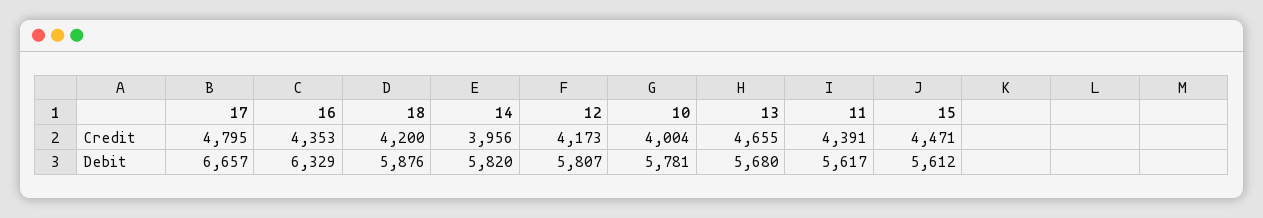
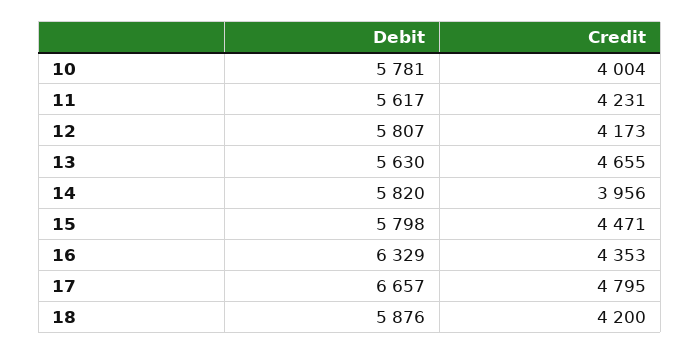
  {
    "17": {
      "Credit": 4795,
      "Debit": 6657
    },
    "16": {
      "Credit": 4353,
      "Debit": 6329
    },
    "18": {
      "Credit": 4200,
      "Debit": 5876
    },
    "14": {
      "Credit": 3956,
      "Debit": 5820
    },
    "12": {
      "Credit": 4173,
      "Debit": 5807
    },
    "10": {
      "Credit": 4004,
      "Debit": 5781
    },
    "13": {
      "Credit": 4655,
-     "Debit": 5680
+     "Debit": 5630
    },
    "11": {
-     "Credit": 4391,
+     "Credit": 4231,
      "Debit": 5617
    },
    "15": {
      "Credit": 4471,
-     "Debit": 5612
+     "Debit": 5798
    }
  }

